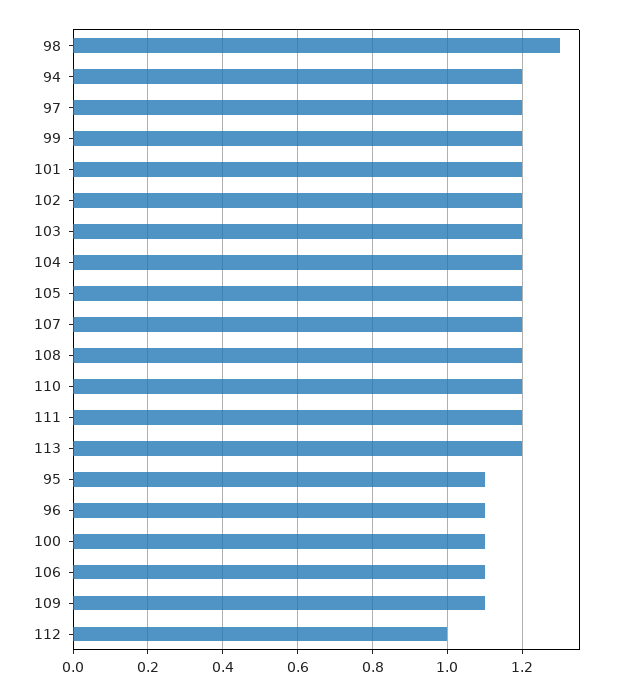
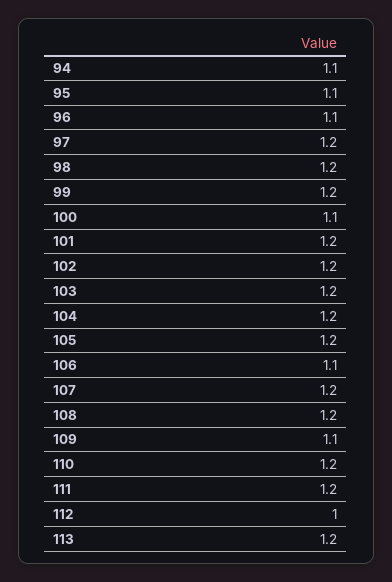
  {
-   "98": 1.3,
+   "98": 1.2,
-   "94": 1.2,
+   "94": 1.1,
    "97": 1.2,
    "99": 1.2,
    "101": 1.2,
    "102": 1.2,
    "103": 1.2,
    "104": 1.2,
    "105": 1.2,
    "107": 1.2,
    "108": 1.2,
    "110": 1.2,
    "111": 1.2,
    "113": 1.2,
    "95": 1.1,
    "96": 1.1,
    "100": 1.1,
    "106": 1.1,
    "109": 1.1,
    "112": 1
  }

